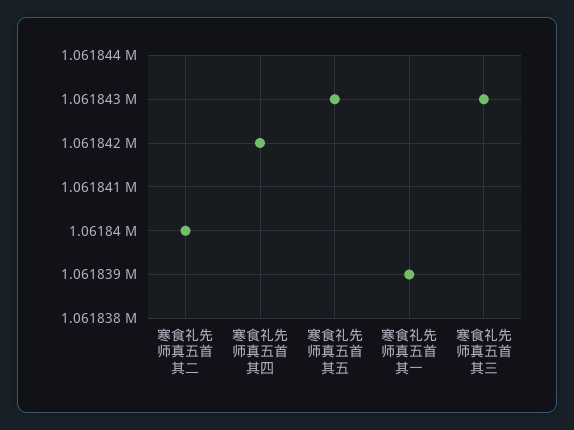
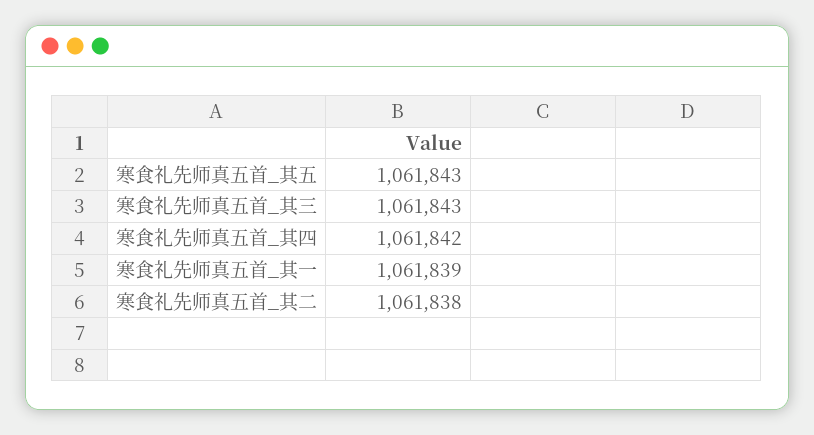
  {
-   "寒食礼先师真五首 其二": 1061840,
+   "寒食礼先师真五首 其二": 1061838,
    "寒食礼先师真五首 其四": 1061842,
    "寒食礼先师真五首 其五": 1061843,
    "寒食礼先师真五首 其一": 1061839,
    "寒食礼先师真五首 其三": 1061843
  }

